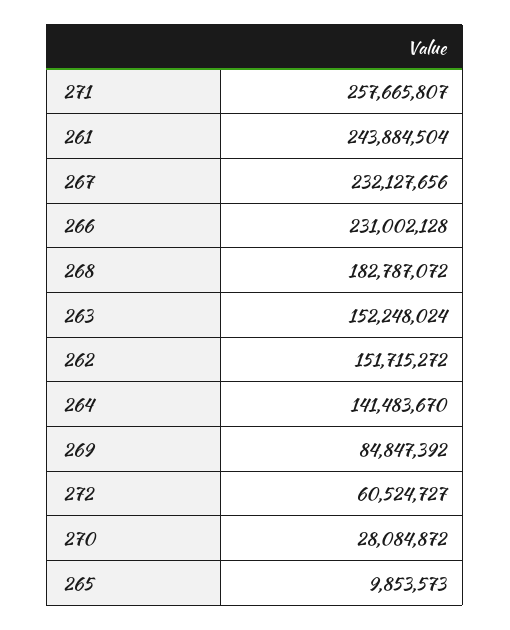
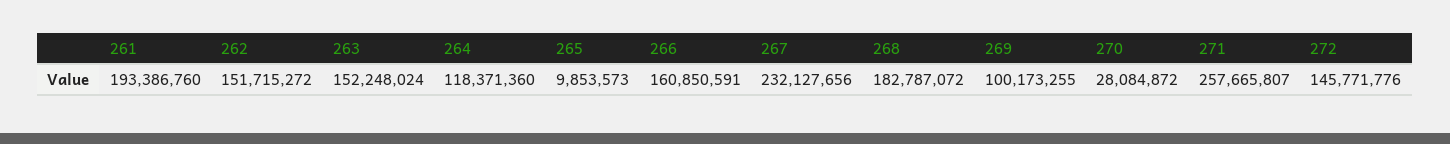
  {
    "271": 257665807,
-   "261": 243884504,
+   "261": 193386760,
    "267": 232127656,
-   "266": 231002128,
+   "266": 160850591,
    "268": 182787072,
    "263": 152248024,
    "262": 151715272,
-   "264": 141483670,
+   "264": 118371360,
-   "269": 84847392,
+   "269": 100173255,
-   "272": 60524727,
+   "272": 145771776,
    "270": 28084872,
    "265": 9853573
  }

